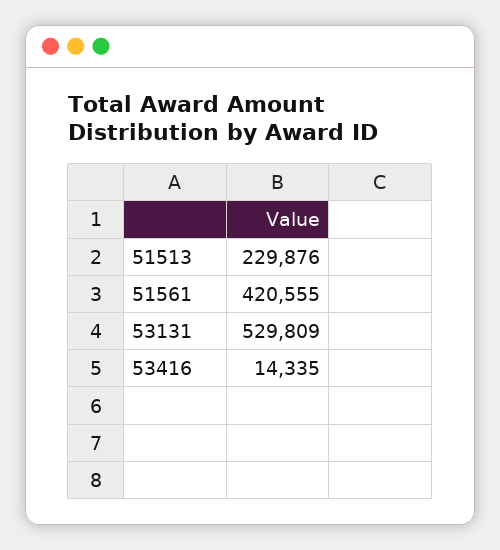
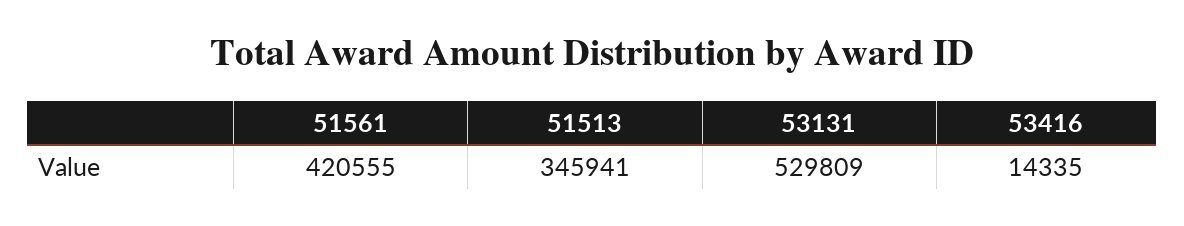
  {
-   "51513": 229876,
+   "51513": 345941,
    "51561": 420555,
    "53131": 529809,
    "53416": 14335
  }

